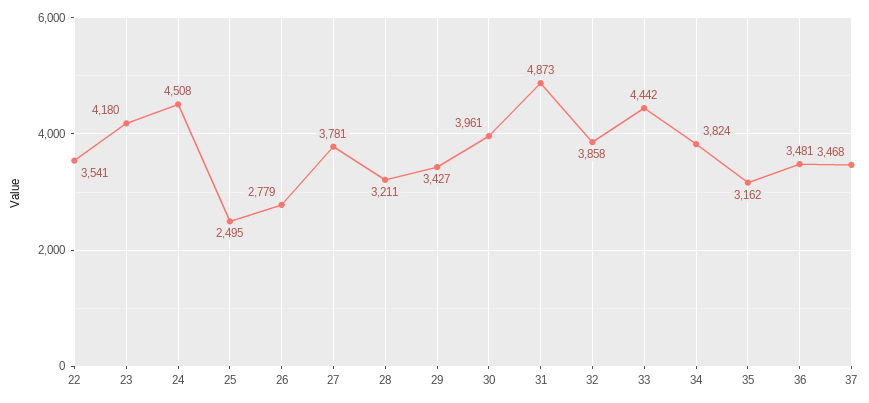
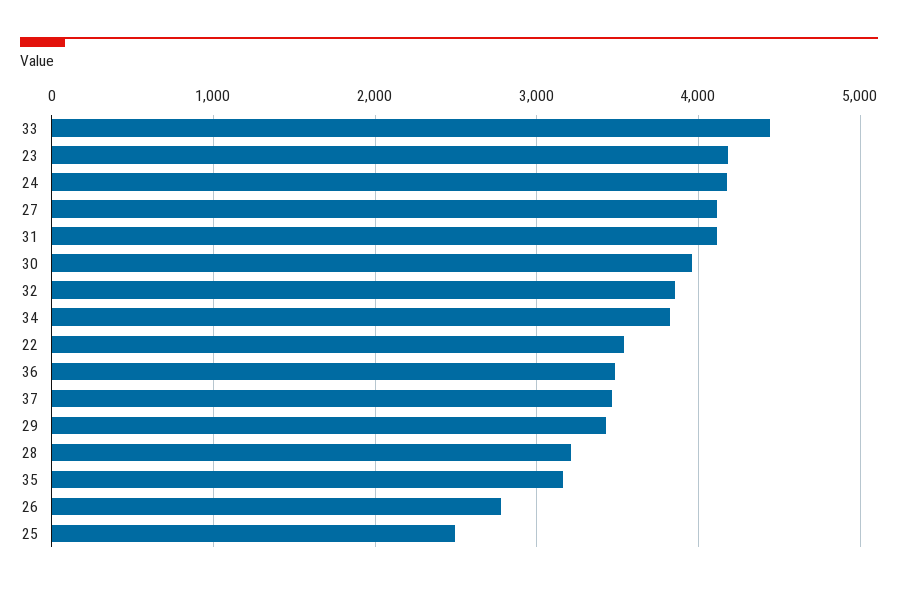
  {
    "22": 3541,
    "23": 4180,
-   "24": 4508,
+   "24": 4200,
    "25": 2495,
    "26": 2779,
-   "27": 3781,
+   "27": 4100,
    "28": 3211,
    "29": 3427,
    "30": 3961,
-   "31": 4873,
+   "31": 4100,
    "32": 3858,
    "33": 4442,
    "34": 3824,
    "35": 3162,
    "36": 3481,
    "37": 3468
  }

